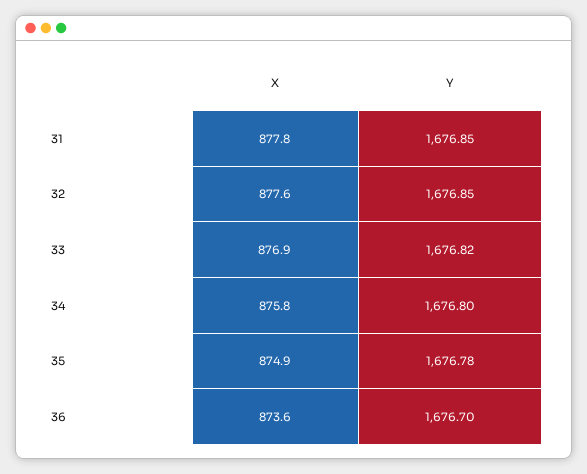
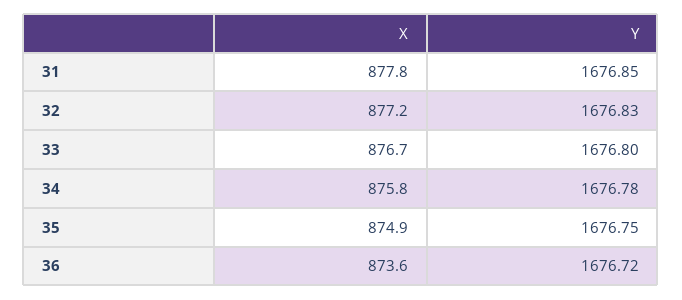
  {
    "X": {
      "31": 877.8,
-     "32": 877.6,
+     "32": 877.2,
-     "33": 876.9,
+     "33": 876.7,
      "34": 875.8,
      "35": 874.9,
      "36": 873.6
    },
    "Y": {
      "31": 1676.85,
-     "32": 1676.85,
+     "32": 1676.83,
-     "33": 1676.82,
+     "33": 1676.8,
-     "34": 1676.8,
+     "34": 1676.78,
-     "35": 1676.78,
+     "35": 1676.75,
-     "36": 1676.7
+     "36": 1676.72
    }
  }

